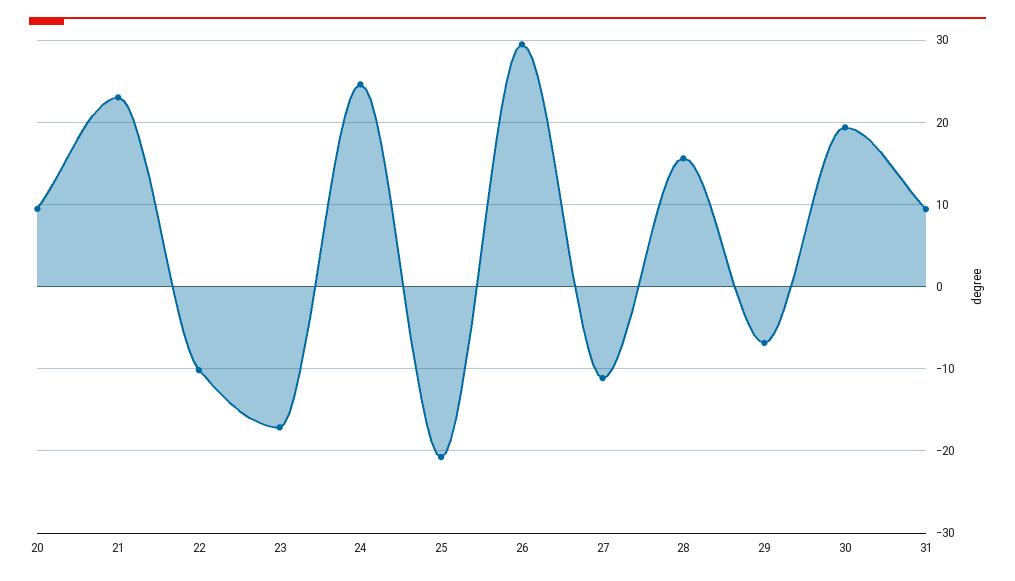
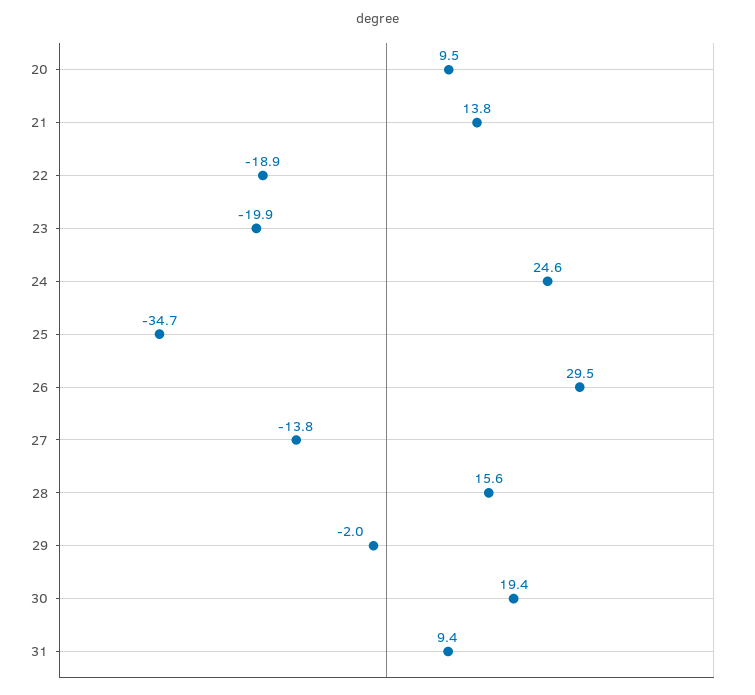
  {
    "20": 9.5,
-   "21": 23,
+   "21": 13.8,
-   "22": -10,
+   "22": -18.9,
-   "23": -17,
+   "23": -19.9,
    "24": 24.6,
-   "25": -21,
+   "25": -34.7,
    "26": 29.5,
-   "27": -11,
+   "27": -13.8,
    "28": 15.6,
-   "29": -7,
+   "29": -2,
    "30": 19.4,
    "31": 9.4
  }

